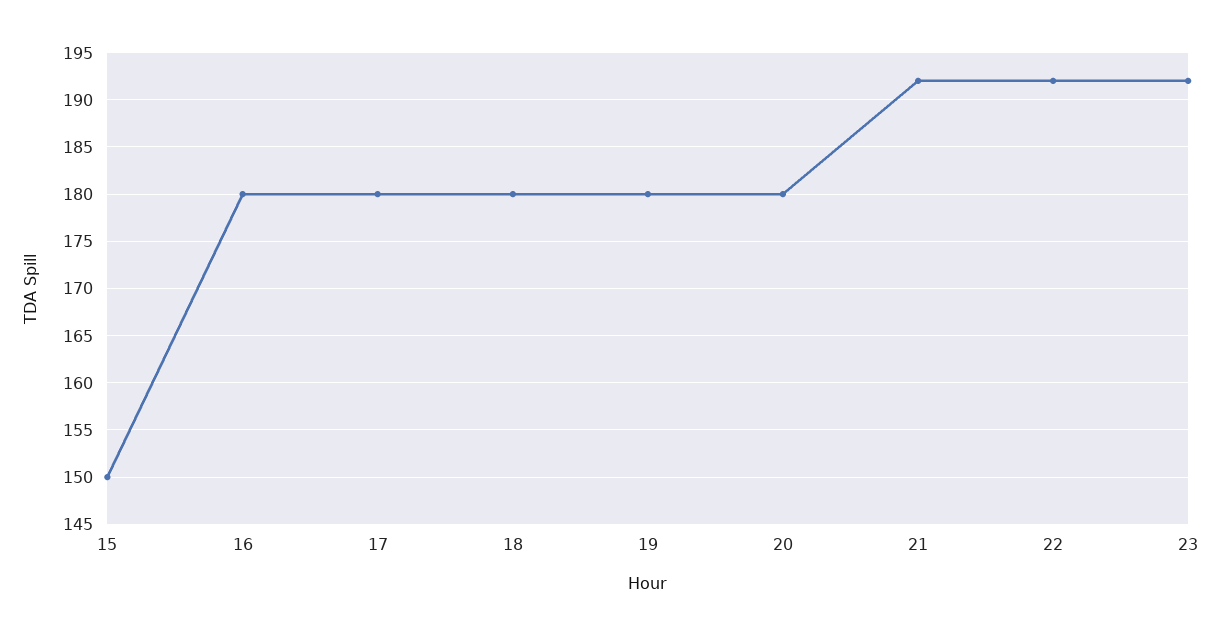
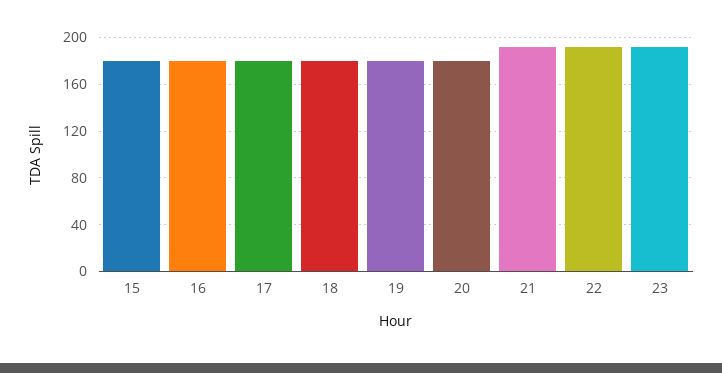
  {
-   "15": 150,
+   "15": 180,
    "16": 180,
    "17": 180,
    "18": 180,
    "19": 180,
    "20": 180,
    "21": 192,
    "22": 192,
    "23": 192
  }

